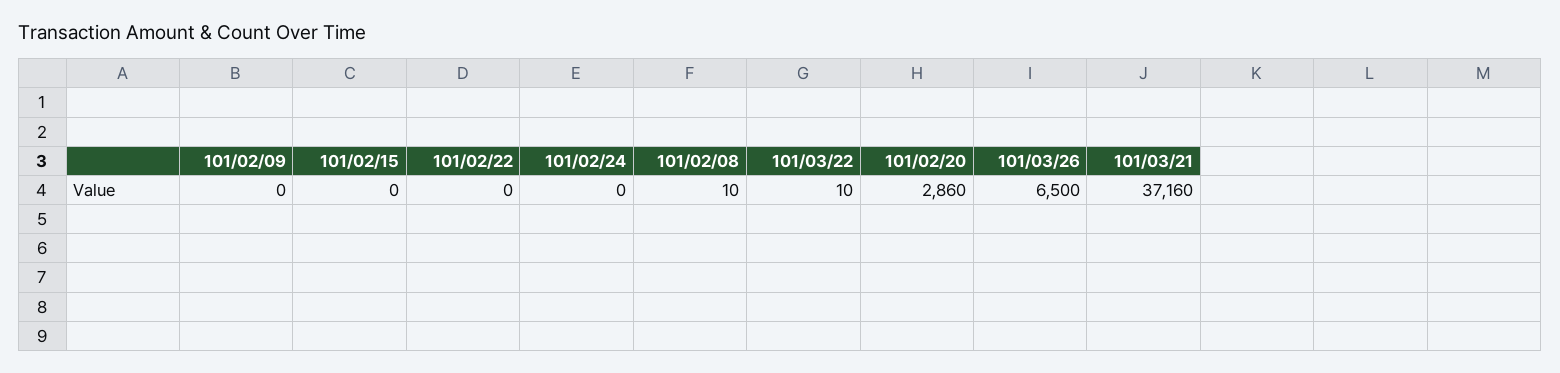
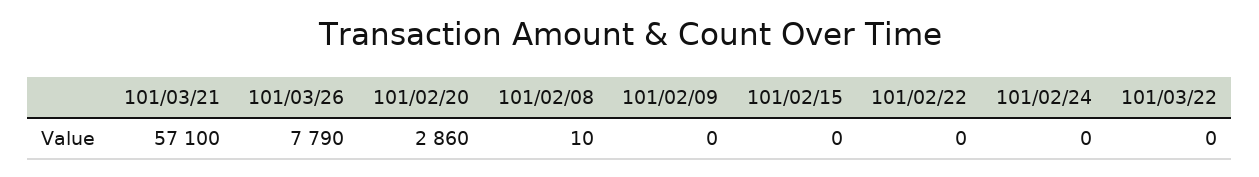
  {
    "101/02/09": 0,
    "101/02/15": 0,
    "101/02/22": 0,
    "101/02/24": 0,
    "101/02/08": 10,
-   "101/03/22": 10,
+   "101/03/22": 0,
    "101/02/20": 2860,
-   "101/03/26": 6500,
+   "101/03/26": 7790,
-   "101/03/21": 37160
+   "101/03/21": 57100
  }

